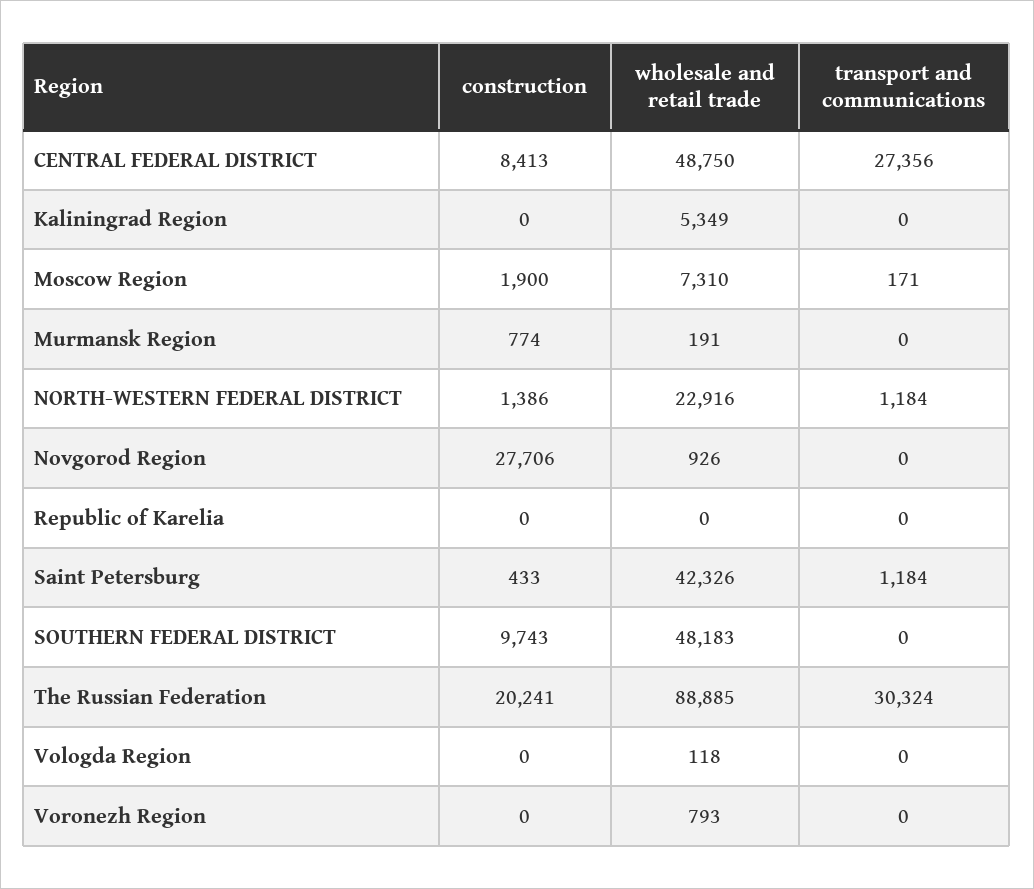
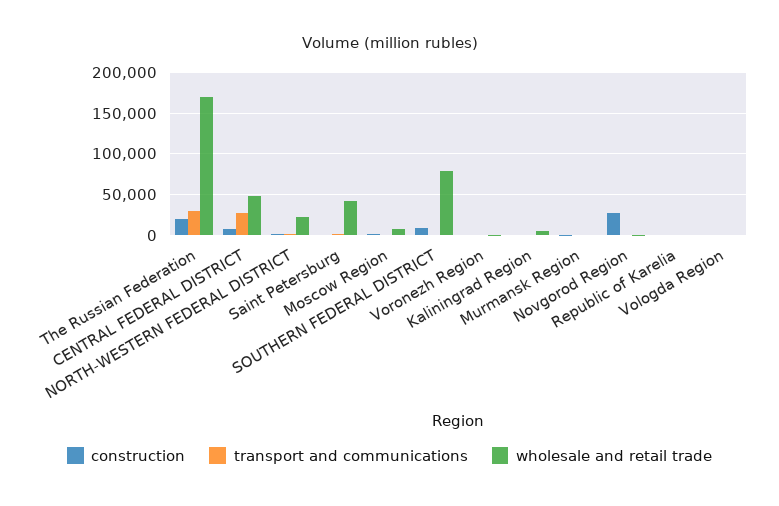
  {
    "construction": {
      "CENTRAL FEDERAL DISTRICT": 8413,
      "Kaliningrad Region": 0,
      "Moscow Region": 1900,
      "Murmansk Region": 774,
      "NORTH-WESTERN FEDERAL DISTRICT": 1386,
      "Novgorod Region": 27706,
      "Republic of Karelia": 0,
      "Saint Petersburg": 433,
      "SOUTHERN FEDERAL DISTRICT": 9743,
      "The Russian Federation": 20241,
      "Vologda Region": 0,
      "Voronezh Region": 0
    },
    "wholesale and retail trade": {
      "CENTRAL FEDERAL DISTRICT": 48750,
      "Kaliningrad Region": 5349,
      "Moscow Region": 7310,
      "Murmansk Region": 191,
      "NORTH-WESTERN FEDERAL DISTRICT": 22916,
      "Novgorod Region": 926,
      "Republic of Karelia": 0,
      "Saint Petersburg": 42326,
-     "SOUTHERN FEDERAL DISTRICT": 48183,
+     "SOUTHERN FEDERAL DISTRICT": 80000,
-     "The Russian Federation": 88885,
+     "The Russian Federation": 170000,
      "Vologda Region": 118,
      "Voronezh Region": 793
    },
    "transport and communications": {
      "CENTRAL FEDERAL DISTRICT": 27356,
      "Kaliningrad Region": 0,
      "Moscow Region": 171,
      "Murmansk Region": 0,
      "NORTH-WESTERN FEDERAL DISTRICT": 1184,
      "Novgorod Region": 0,
      "Republic of Karelia": 0,
      "Saint Petersburg": 1184,
      "SOUTHERN FEDERAL DISTRICT": 0,
      "The Russian Federation": 30324,
      "Vologda Region": 0,
      "Voronezh Region": 0
    }
  }

